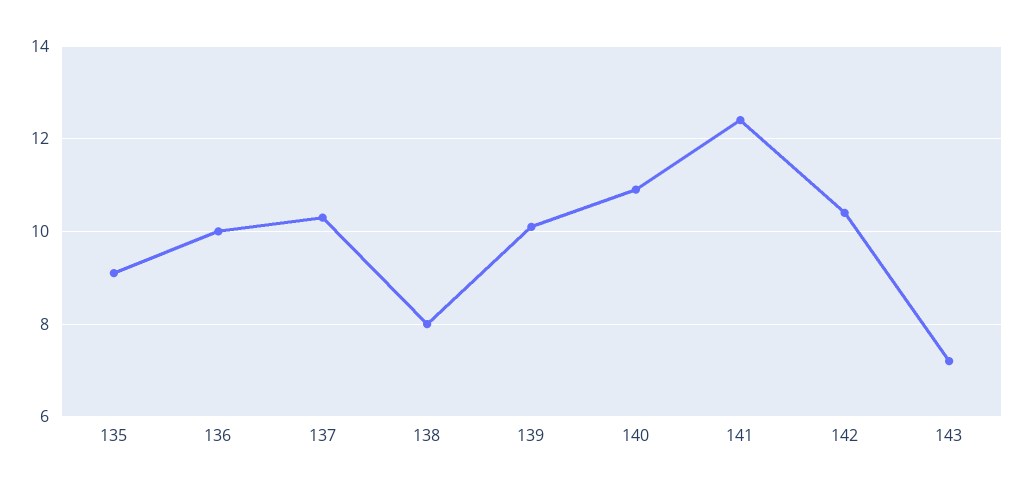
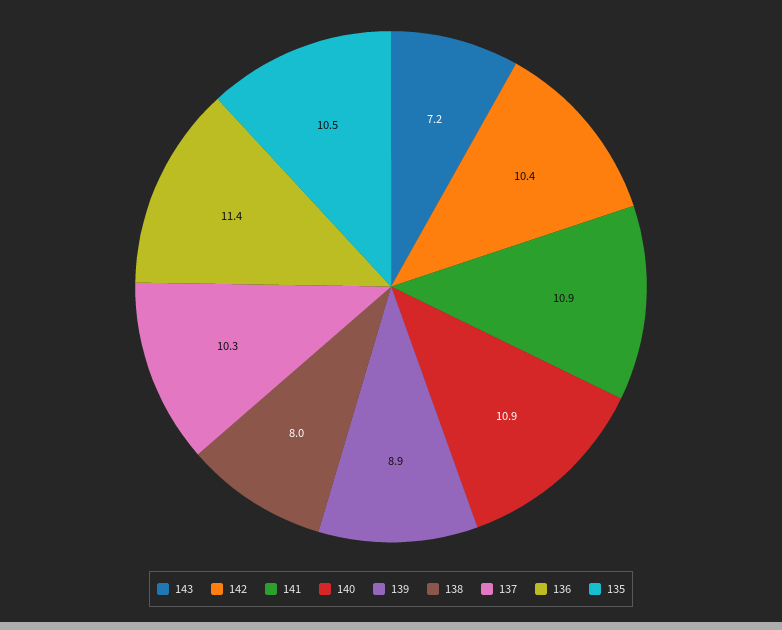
  {
-   "135": 9,
+   "135": 10.5,
-   "136": 10,
+   "136": 11.4,
    "137": 10.3,
    "138": 8,
-   "139": 10,
+   "139": 8.9,
    "140": 10.9,
-   "141": 12.5,
+   "141": 10.9,
    "142": 10.4,
    "143": 7.2
  }

